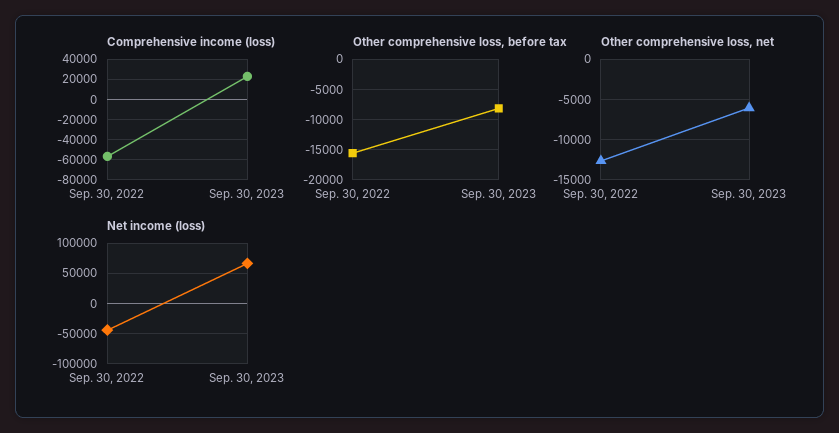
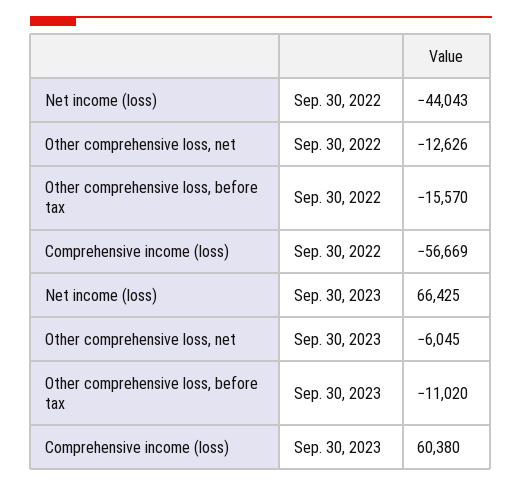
  {
    "Comprehensive income (loss)": {
      "Sep. 30, 2022": -56669,
-     "Sep. 30, 2023": 20000
+     "Sep. 30, 2023": 60380
    },
    "Other comprehensive loss, before tax": {
      "Sep. 30, 2022": -15570,
-     "Sep. 30, 2023": -8000
+     "Sep. 30, 2023": -11020
    },
    "Other comprehensive loss, net": {
      "Sep. 30, 2022": -12626,
      "Sep. 30, 2023": -6045
    },
    "Net income (loss)": {
      "Sep. 30, 2022": -44043,
      "Sep. 30, 2023": 66425
    }
  }

